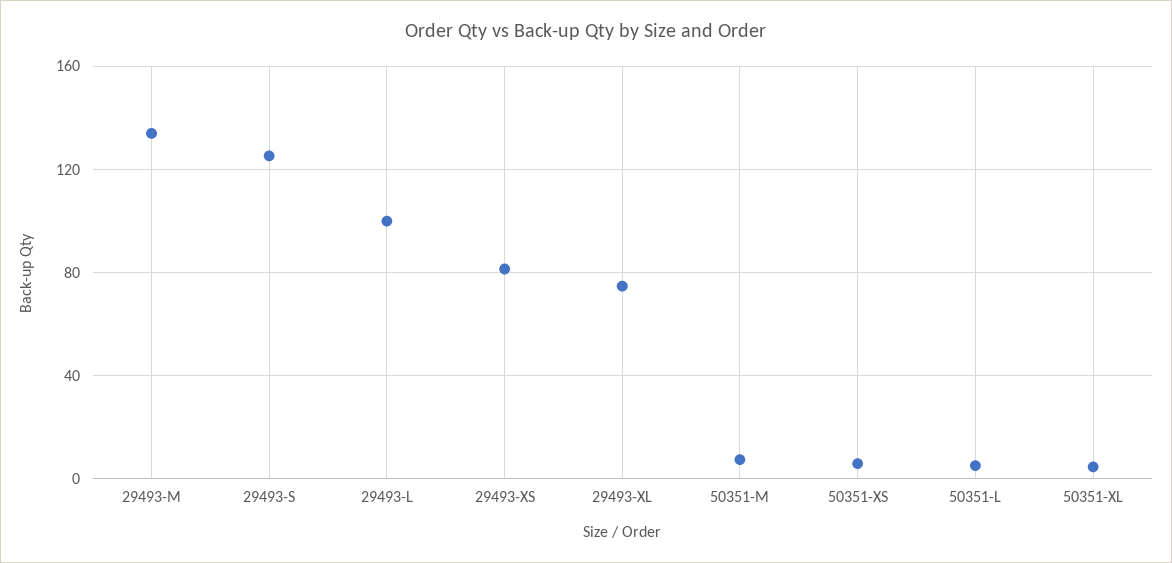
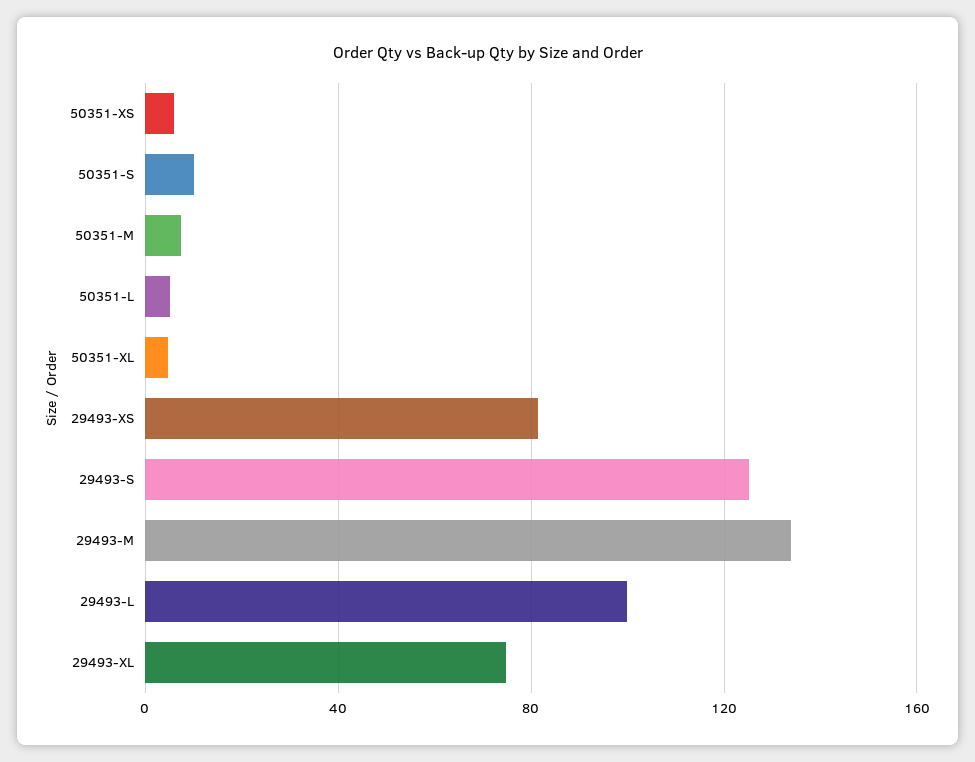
  {
    "29493-M": 135,
    "29493-S": 125,
    "29493-L": 100,
    "29493-XS": 80,
    "29493-XL": 75,
    "50351-M": 5,
    "50351-XS": 5,
    "50351-L": 5,
-   "50351-XL": 5
+   "50351-XL": 5,
+   "50351-S": 10
  }

